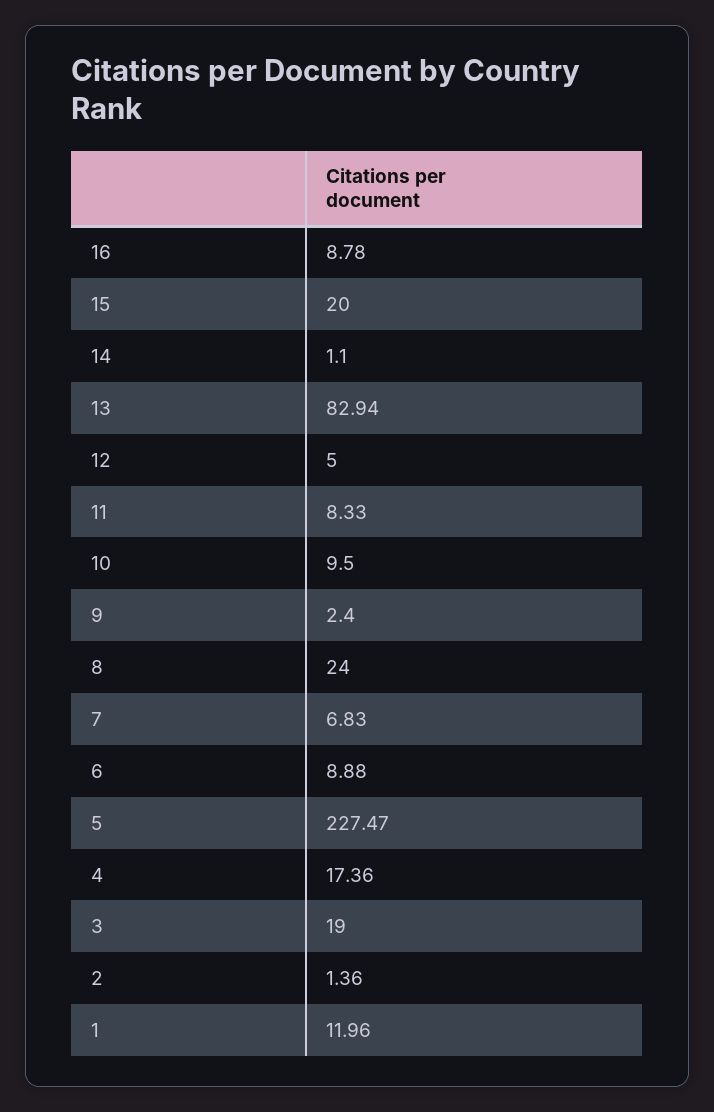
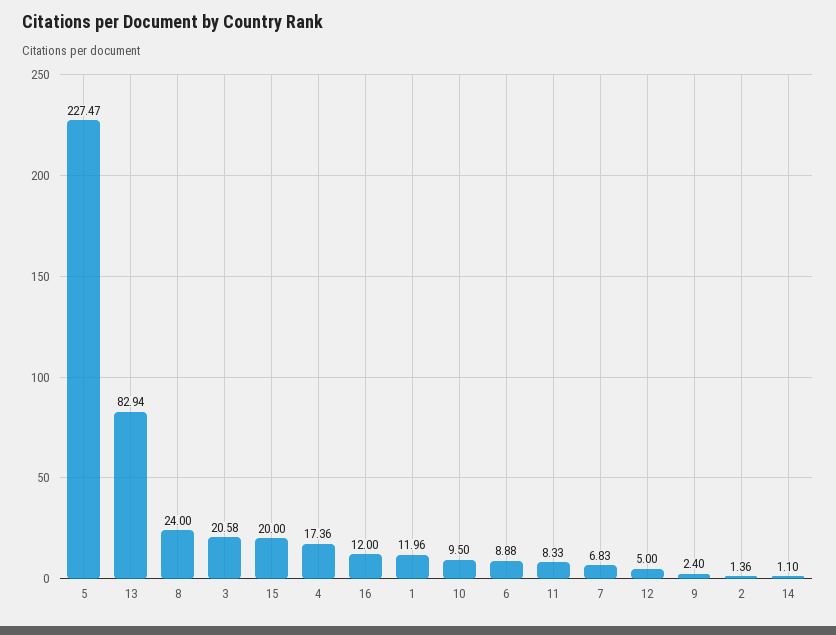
  {
-   "16": 8.78,
+   "16": 12,
    "15": 20,
    "14": 1.1,
    "13": 82.94,
    "12": 5,
    "11": 8.33,
    "10": 9.5,
    "9": 2.4,
    "8": 24,
    "7": 6.83,
    "6": 8.88,
    "5": 227.47,
    "4": 17.36,
-   "3": 19,
+   "3": 20.58,
    "2": 1.36,
    "1": 11.96
  }

